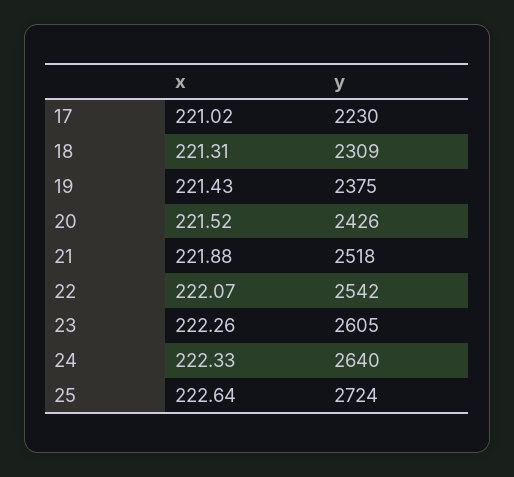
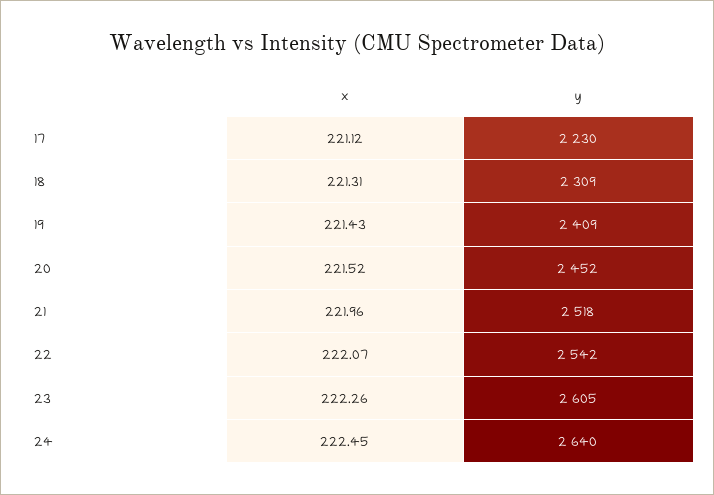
  {
    "x": {
-     "17": 221.02,
+     "17": 221.12,
      "18": 221.31,
      "19": 221.43,
      "20": 221.52,
-     "21": 221.88,
+     "21": 221.96,
      "22": 222.07,
      "23": 222.26,
-     "24": 222.33,
+     "24": 222.45
-     "25": 222.64
    },
    "y": {
      "17": 2230,
      "18": 2309,
-     "19": 2375,
+     "19": 2409,
-     "20": 2426,
+     "20": 2452,
      "21": 2518,
      "22": 2542,
      "23": 2605,
-     "24": 2640,
+     "24": 2640
-     "25": 2724
    }
  }

